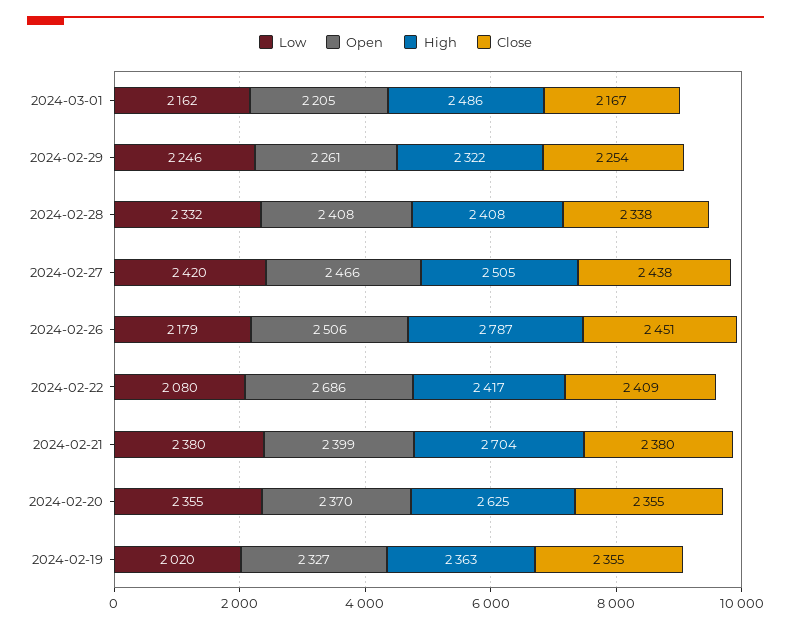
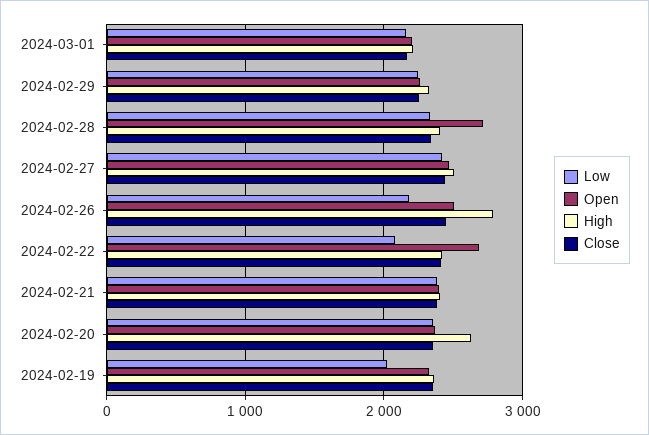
  {
    "Low": {
      "2024-03-01": 2162,
      "2024-02-29": 2246,
      "2024-02-28": 2332,
      "2024-02-27": 2420,
      "2024-02-26": 2179,
      "2024-02-22": 2080,
      "2024-02-21": 2380,
      "2024-02-20": 2355,
      "2024-02-19": 2020
    },
    "Open": {
      "2024-03-01": 2205,
      "2024-02-29": 2261,
-     "2024-02-28": 2408,
+     "2024-02-28": 2700,
      "2024-02-27": 2466,
      "2024-02-26": 2506,
      "2024-02-22": 2686,
      "2024-02-21": 2399,
      "2024-02-20": 2370,
      "2024-02-19": 2327
    },
    "High": {
-     "2024-03-01": 2486,
+     "2024-03-01": 2200,
      "2024-02-29": 2322,
      "2024-02-28": 2408,
      "2024-02-27": 2505,
      "2024-02-26": 2787,
      "2024-02-22": 2417,
-     "2024-02-21": 2704,
+     "2024-02-21": 2400,
      "2024-02-20": 2625,
      "2024-02-19": 2363
    },
    "Close": {
      "2024-03-01": 2167,
      "2024-02-29": 2254,
      "2024-02-28": 2338,
      "2024-02-27": 2438,
      "2024-02-26": 2451,
      "2024-02-22": 2409,
      "2024-02-21": 2380,
      "2024-02-20": 2355,
      "2024-02-19": 2355
    }
  }

